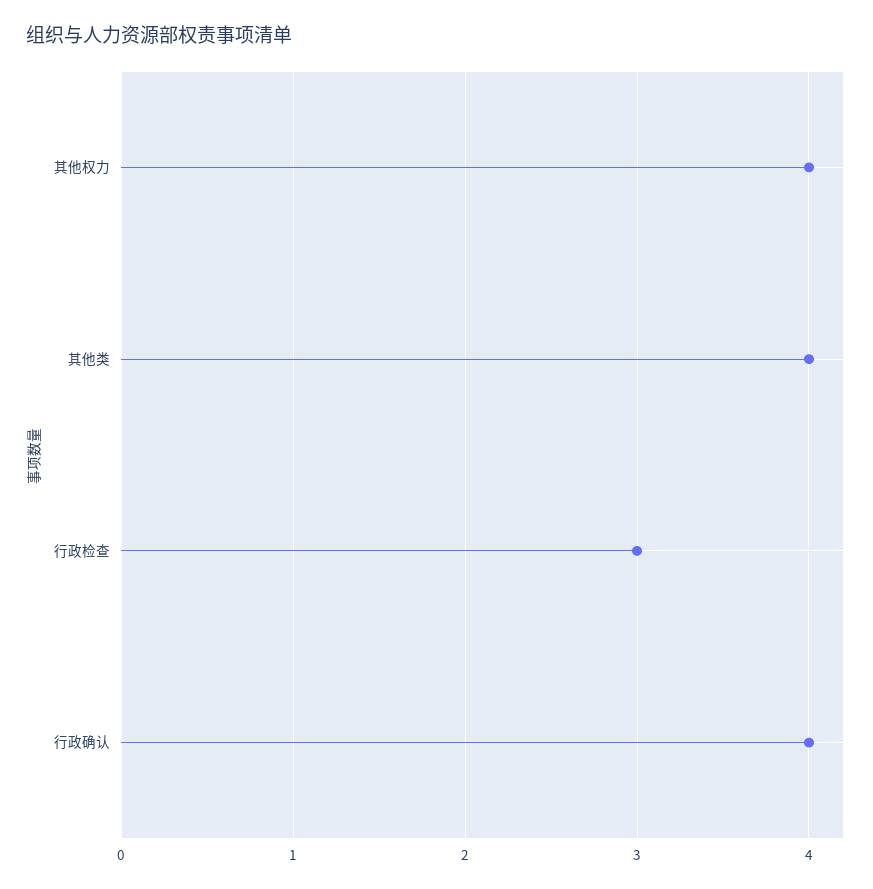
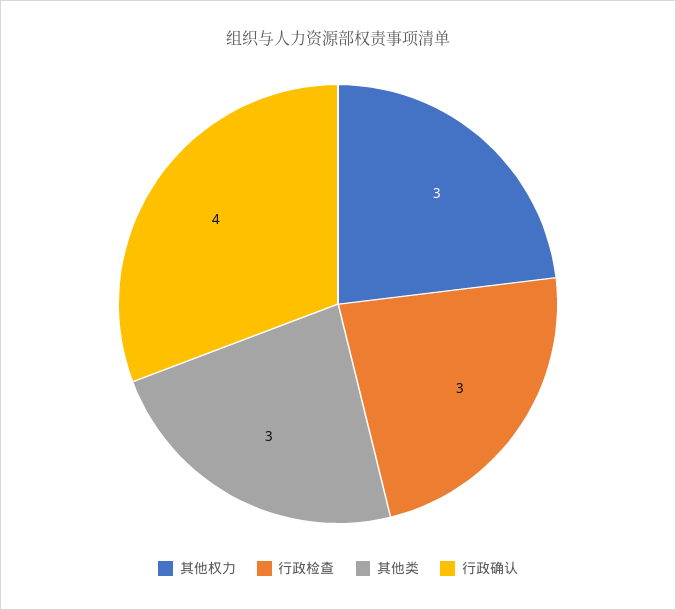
  {
-   "其他权力": 4,
+   "其他权力": 3,
-   "其他类": 4,
+   "其他类": 3,
    "行政检查": 3,
    "行政确认": 4
  }

